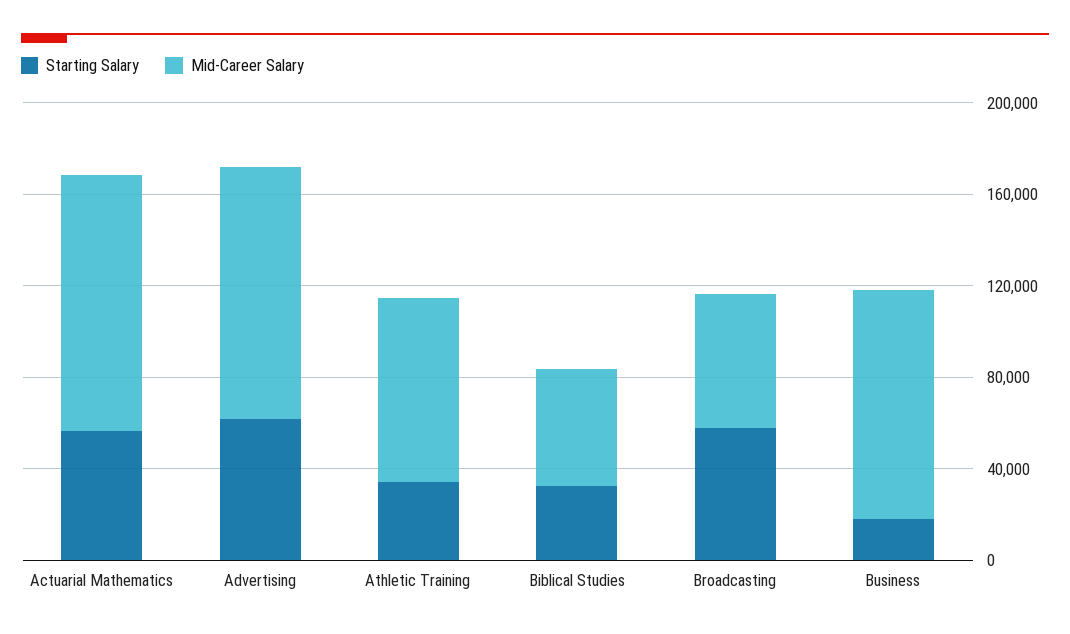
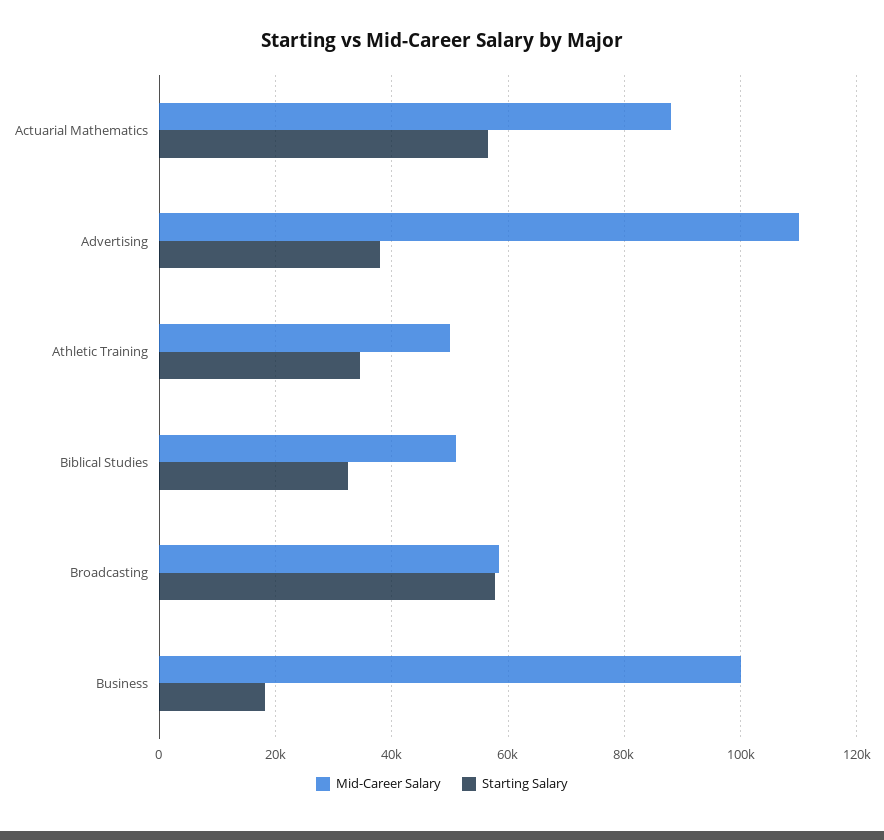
  {
    "Starting Salary": {
      "Actuarial Mathematics": 56000,
-     "Advertising": 60000,
+     "Advertising": 38000,
      "Athletic Training": 34000,
      "Biblical Studies": 32000,
      "Broadcasting": 58000,
      "Business": 18000
    },
    "Mid-Career Salary": {
-     "Actuarial Mathematics": 110000,
+     "Actuarial Mathematics": 88000,
      "Advertising": 110000,
-     "Athletic Training": 80000,
+     "Athletic Training": 50000,
      "Biblical Studies": 52000,
      "Broadcasting": 58000,
      "Business": 100000
    }
  }

